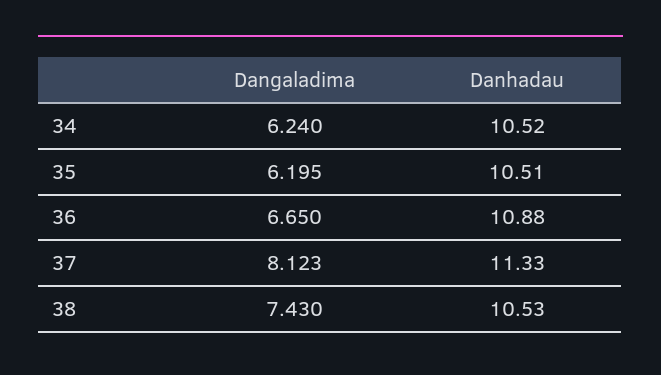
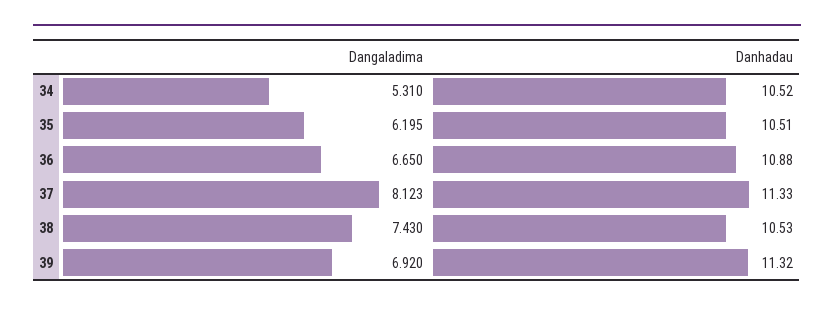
  {
    "Dangaladima": {
-     "34": 6.24,
+     "34": 5.31,
      "35": 6.195,
      "36": 6.65,
      "37": 8.123,
-     "38": 7.43
+     "38": 7.43,
+     "39": 6.92
    },
    "Danhadau": {
      "34": 10.52,
      "35": 10.51,
      "36": 10.88,
      "37": 11.33,
-     "38": 10.53
+     "38": 10.53,
+     "39": 11.32
    }
  }

